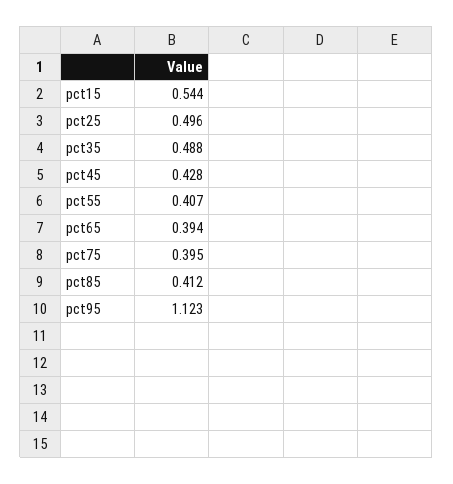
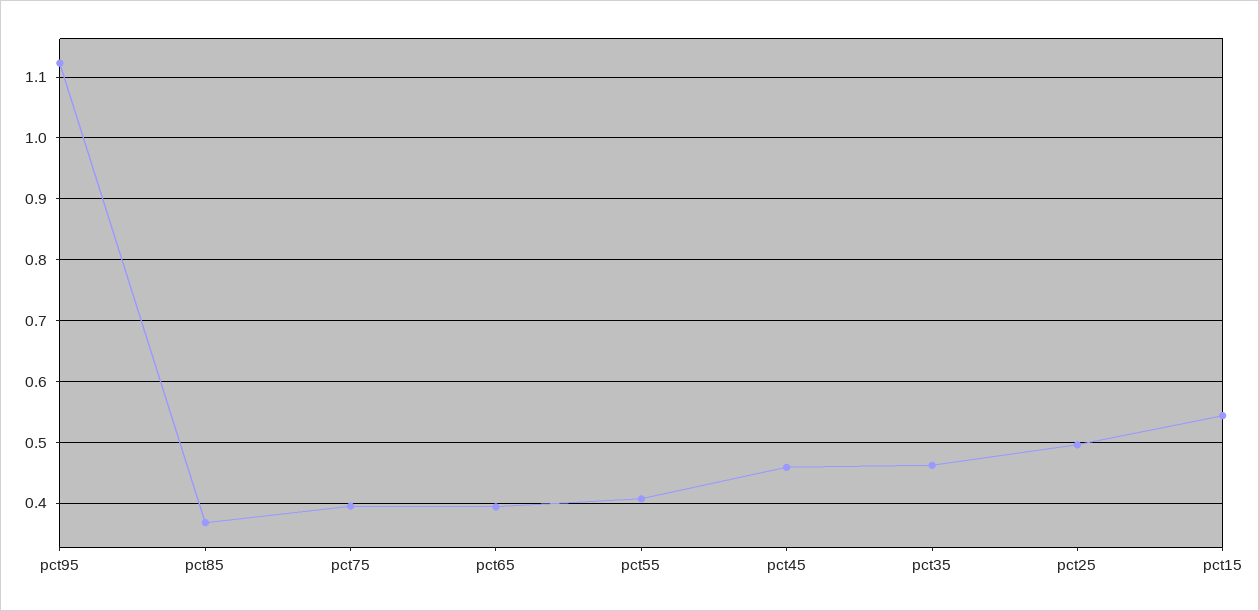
  {
    "pct15": 0.544,
    "pct25": 0.496,
-   "pct35": 0.488,
+   "pct35": 0.46,
-   "pct45": 0.428,
+   "pct45": 0.46,
    "pct55": 0.407,
    "pct65": 0.394,
    "pct75": 0.395,
-   "pct85": 0.412,
+   "pct85": 0.37,
    "pct95": 1.123
  }

